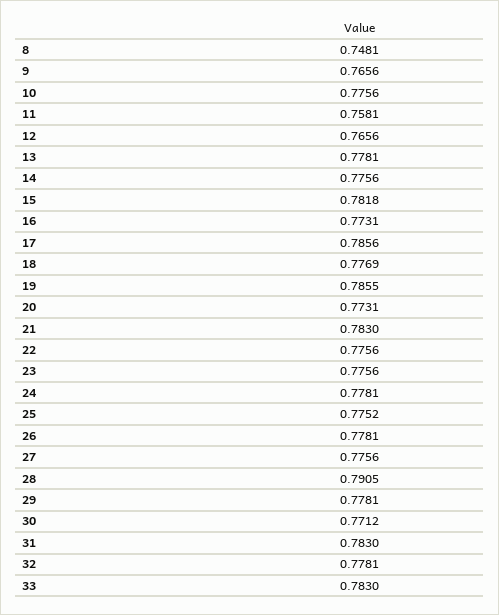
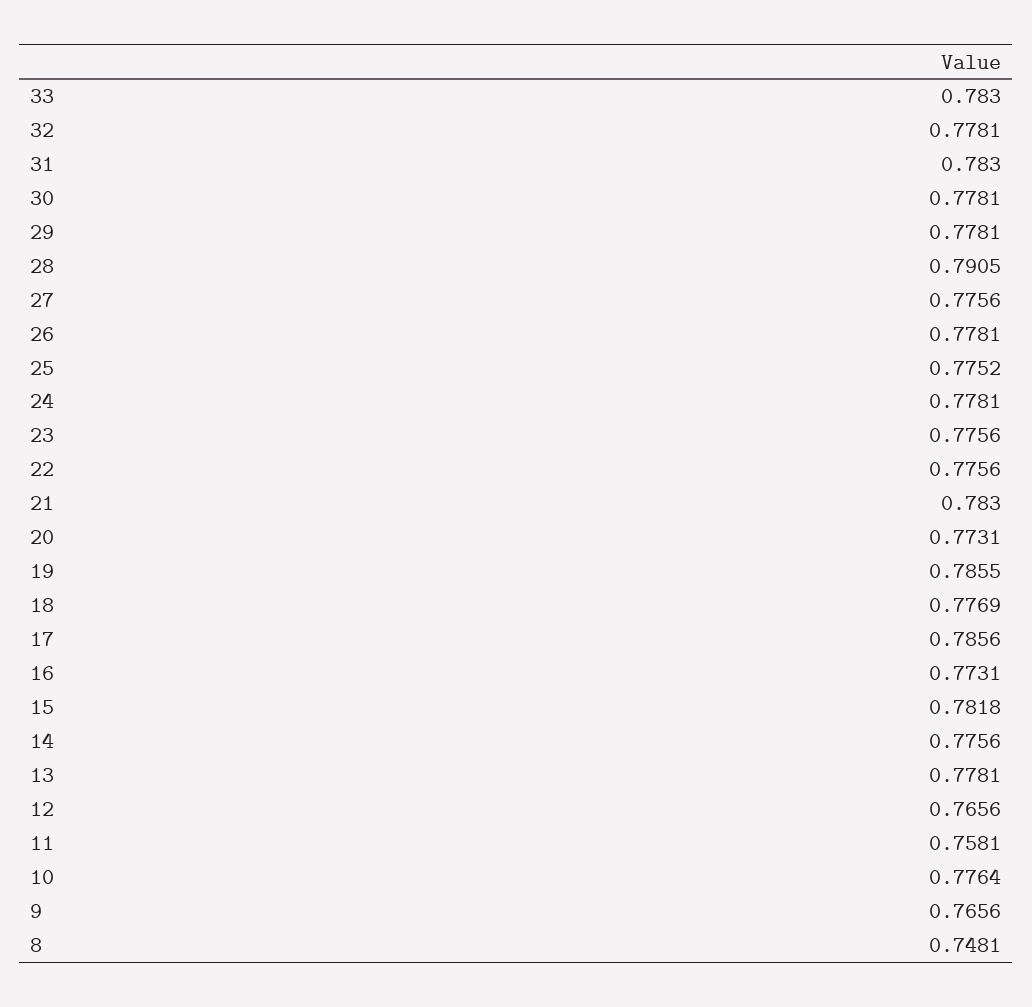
  {
    "8": 0.7481,
    "9": 0.7656,
-   "10": 0.7756,
+   "10": 0.7764,
    "11": 0.7581,
    "12": 0.7656,
    "13": 0.7781,
    "14": 0.7756,
    "15": 0.7818,
    "16": 0.7731,
    "17": 0.7856,
    "18": 0.7769,
    "19": 0.7855,
    "20": 0.7731,
    "21": 0.783,
    "22": 0.7756,
    "23": 0.7756,
    "24": 0.7781,
    "25": 0.7752,
    "26": 0.7781,
    "27": 0.7756,
    "28": 0.7905,
    "29": 0.7781,
-   "30": 0.7712,
+   "30": 0.7781,
    "31": 0.783,
    "32": 0.7781,
    "33": 0.783
  }

